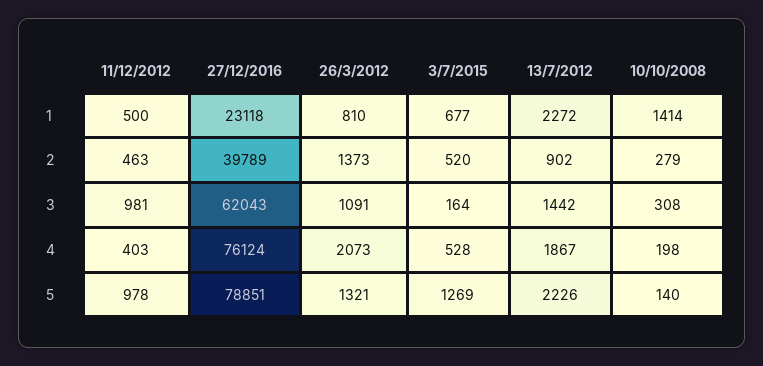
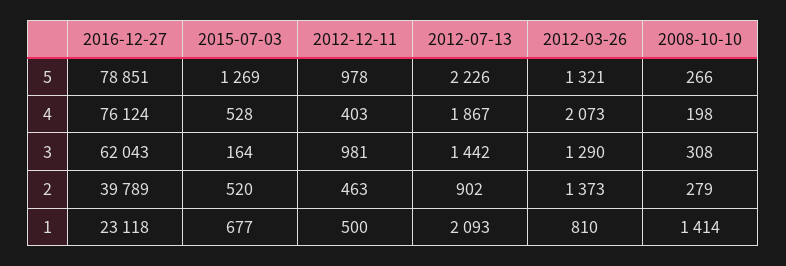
  {
    "11/12/2012": {
      "1": 500,
      "2": 463,
      "3": 981,
      "4": 403,
      "5": 978
    },
    "27/12/2016": {
      "1": 23118,
      "2": 39789,
      "3": 62043,
      "4": 76124,
      "5": 78851
    },
    "26/3/2012": {
      "1": 810,
      "2": 1373,
-     "3": 1091,
+     "3": 1290,
      "4": 2073,
      "5": 1321
    },
    "3/7/2015": {
      "1": 677,
      "2": 520,
      "3": 164,
      "4": 528,
      "5": 1269
    },
    "13/7/2012": {
-     "1": 2272,
+     "1": 2093,
      "2": 902,
      "3": 1442,
      "4": 1867,
      "5": 2226
    },
    "10/10/2008": {
      "1": 1414,
      "2": 279,
      "3": 308,
      "4": 198,
-     "5": 140
+     "5": 266
    }
  }

